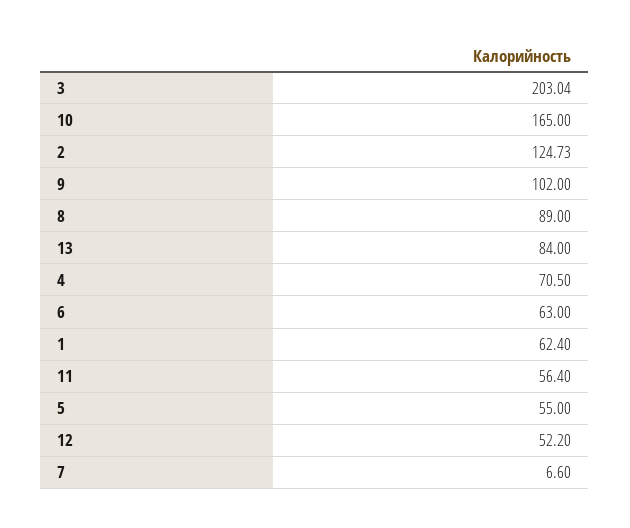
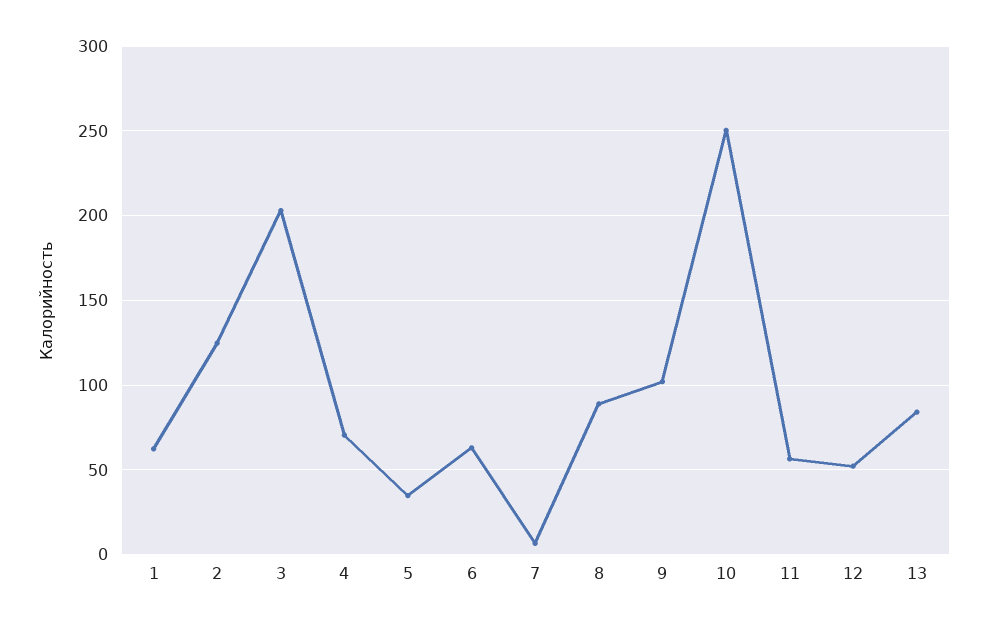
  {
    "3": 203.04,
-   "10": 165,
+   "10": 250,
    "2": 124.73,
    "9": 102,
    "8": 89,
    "13": 84,
    "4": 70.5,
    "6": 63,
    "1": 62.4,
    "11": 56.4,
-   "5": 55,
+   "5": 35,
    "12": 52.2,
    "7": 6.6
  }

